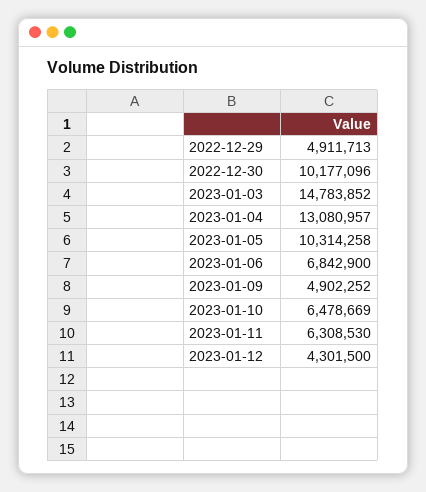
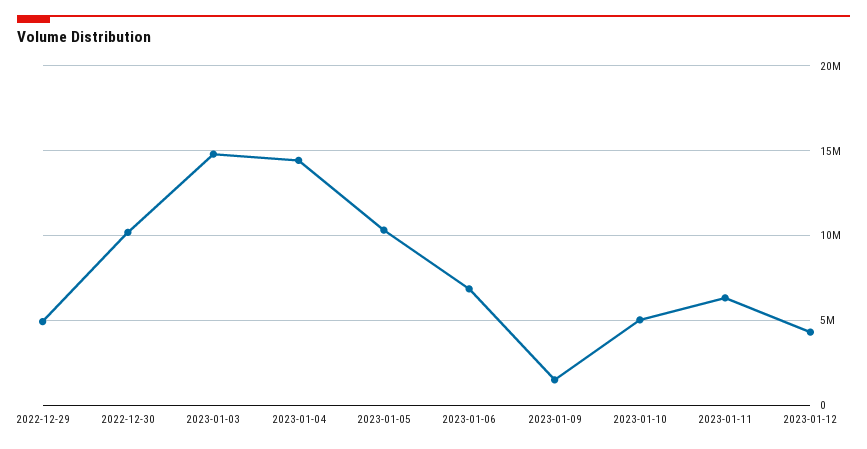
  {
    "2022-12-29": 4911713,
    "2022-12-30": 10177096,
    "2023-01-03": 14783852,
-   "2023-01-04": 13080957,
+   "2023-01-04": 14500000,
    "2023-01-05": 10314258,
    "2023-01-06": 6842900,
-   "2023-01-09": 4902252,
+   "2023-01-09": 1500000,
-   "2023-01-10": 6478669,
+   "2023-01-10": 5000000,
    "2023-01-11": 6308530,
    "2023-01-12": 4301500
  }

